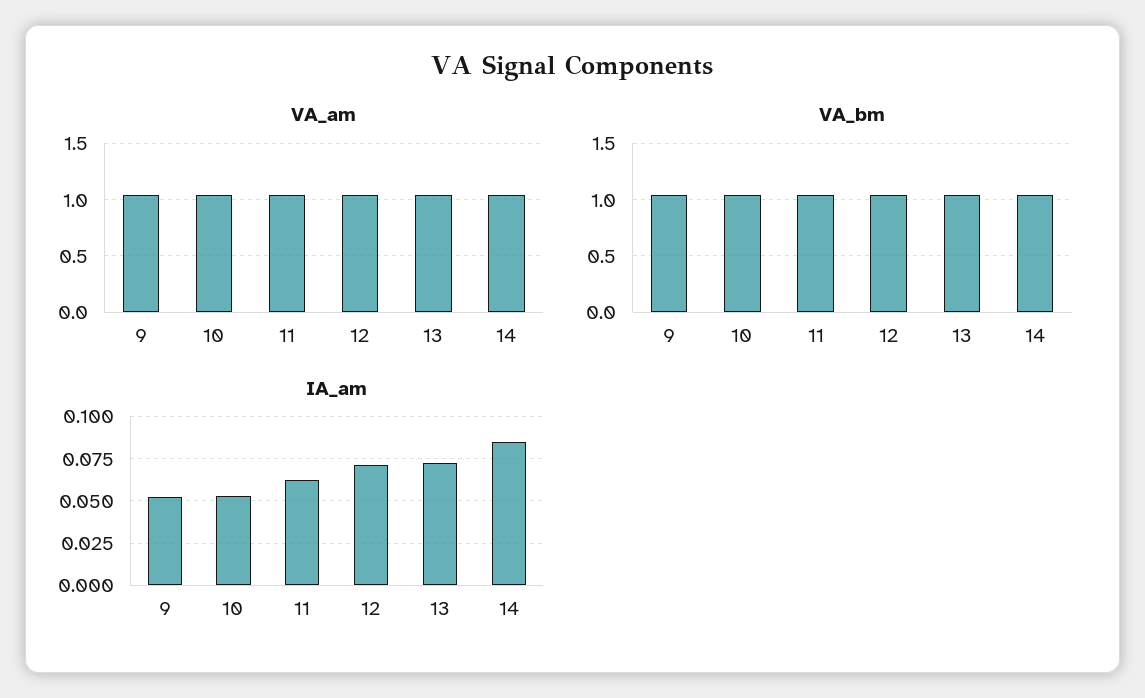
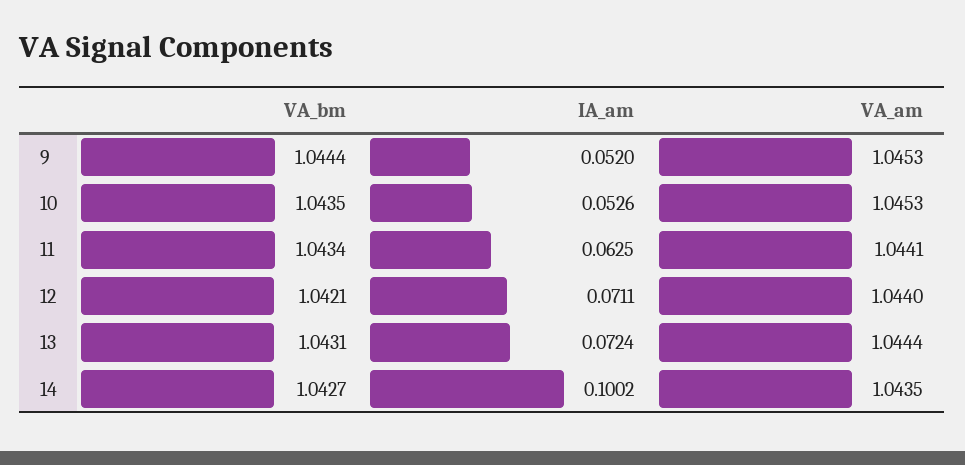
  {
    "VA_am": {
      "9": 1.0453,
      "10": 1.0453,
      "11": 1.0441,
      "12": 1.044,
      "13": 1.0444,
      "14": 1.0435
    },
    "VA_bm": {
      "9": 1.0444,
      "10": 1.0435,
      "11": 1.0434,
      "12": 1.0421,
      "13": 1.0431,
      "14": 1.0427
    },
    "IA_am": {
      "9": 0.052,
      "10": 0.0526,
      "11": 0.0625,
      "12": 0.0711,
      "13": 0.0724,
-     "14": 0.085
+     "14": 0.1002
    }
  }

